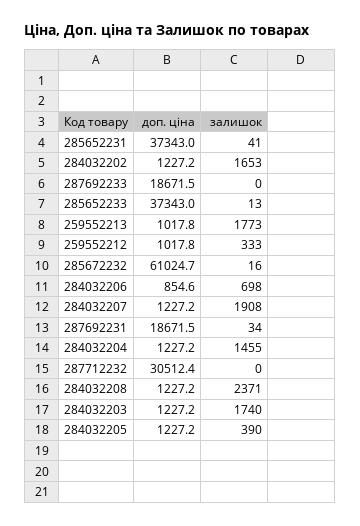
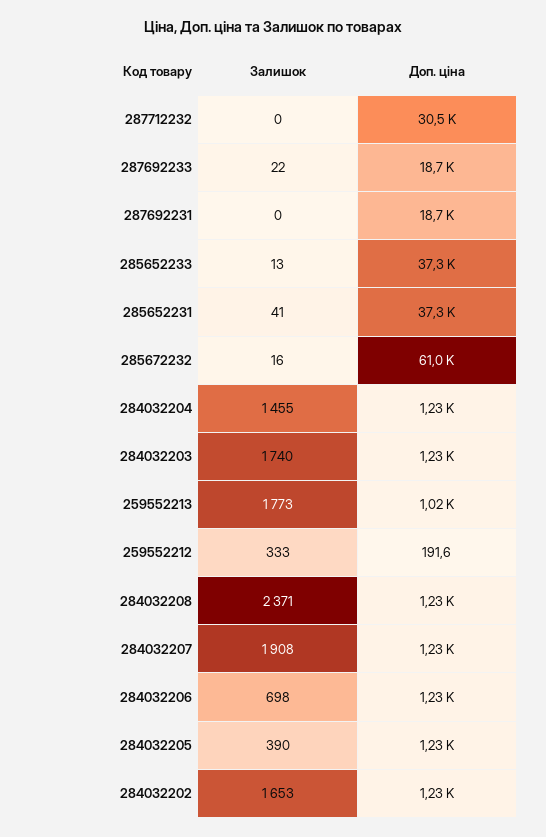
  {
    "доп. ціна": {
      "285652231": 37343,
      "284032202": 1227.2,
      "287692233": 18671.5,
      "285652233": 37343,
      "259552213": 1017.8,
-     "259552212": 1017.8,
+     "259552212": 191.6,
      "285672232": 61024.7,
-     "284032206": 854.6,
+     "284032206": 1230,
      "284032207": 1227.2,
      "287692231": 18671.5,
      "284032204": 1227.2,
      "287712232": 30512.4,
      "284032208": 1227.2,
      "284032203": 1227.2,
      "284032205": 1227.2
    },
    "залишок": {
      "285652231": 41,
      "284032202": 1653,
-     "287692233": 0,
+     "287692233": 22,
      "285652233": 13,
      "259552213": 1773,
      "259552212": 333,
      "285672232": 16,
      "284032206": 698,
      "284032207": 1908,
-     "287692231": 34,
+     "287692231": 0,
      "284032204": 1455,
      "287712232": 0,
      "284032208": 2371,
      "284032203": 1740,
      "284032205": 390
    }
  }

